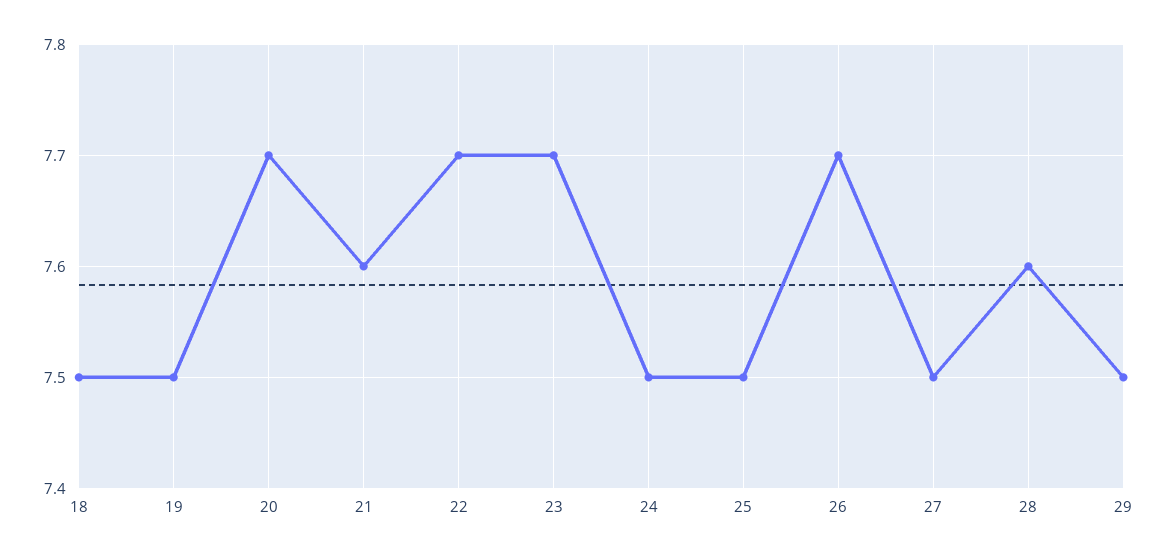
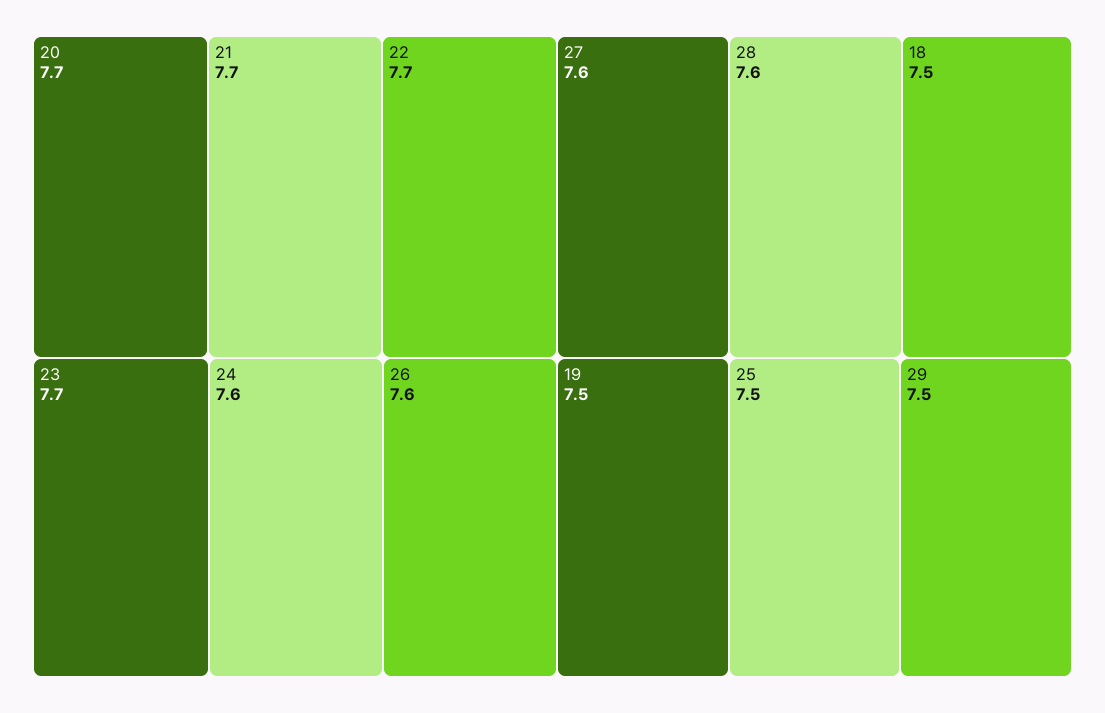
  {
    "18": 7.5,
    "19": 7.5,
    "20": 7.7,
-   "21": 7.6,
+   "21": 7.7,
    "22": 7.7,
    "23": 7.7,
-   "24": 7.5,
+   "24": 7.6,
    "25": 7.5,
-   "26": 7.7,
+   "26": 7.6,
-   "27": 7.5,
+   "27": 7.6,
    "28": 7.6,
    "29": 7.5
  }

